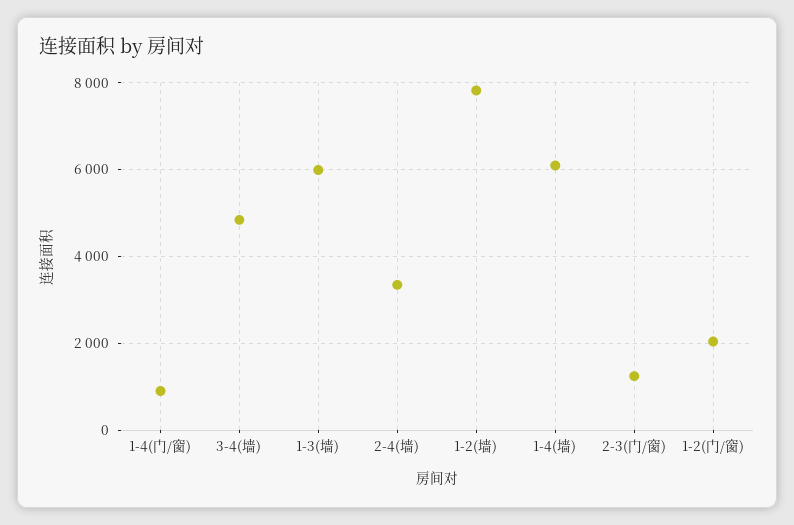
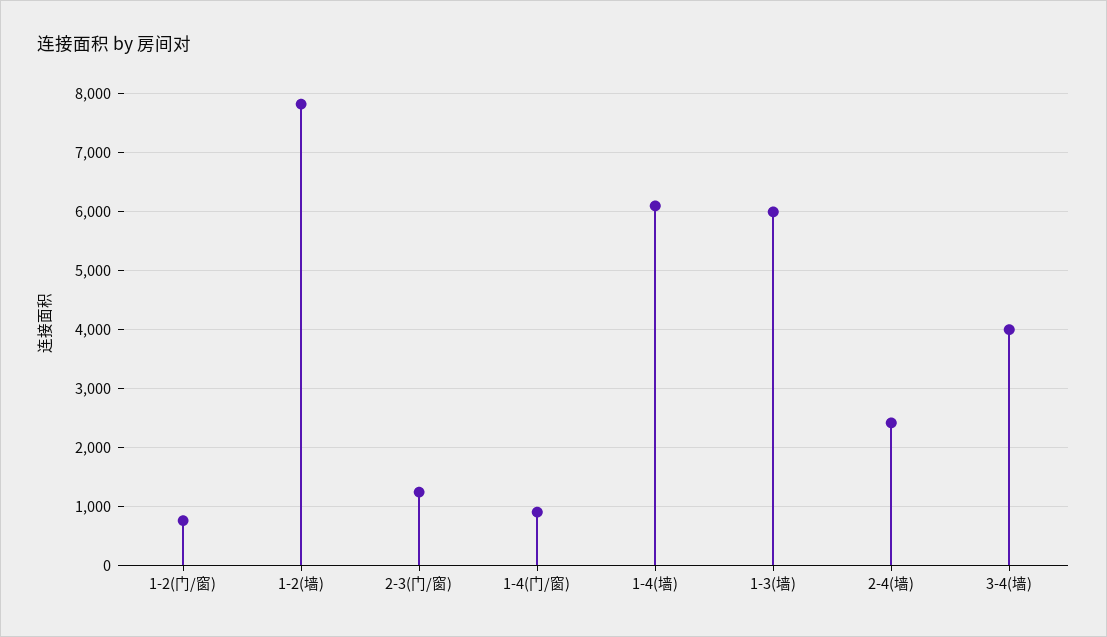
  {
    "1-4(门/窗)": 1000,
-   "3-4(墙)": 4800,
+   "3-4(墙)": 4000,
    "1-3(墙)": 6000,
-   "2-4(墙)": 3400,
+   "2-4(墙)": 2400,
    "1-2(墙)": 7800,
    "1-4(墙)": 6000,
    "2-3(门/窗)": 1200,
-   "1-2(门/窗)": 2000
+   "1-2(门/窗)": 800
  }

